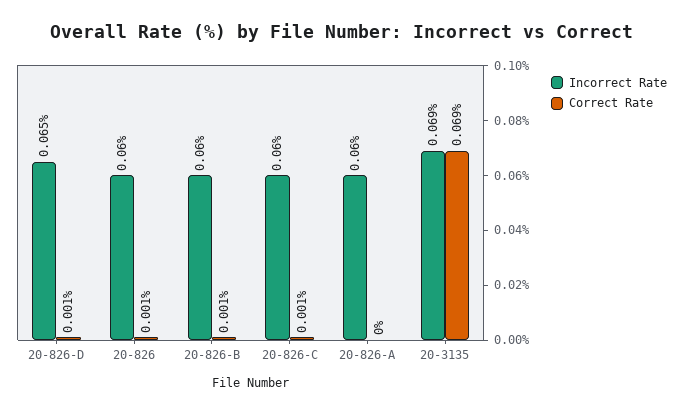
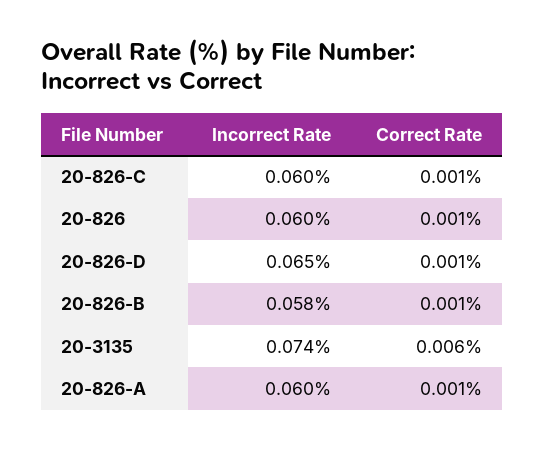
  {
    "Incorrect Rate": {
      "20-826-D": 0.065,
      "20-826": 0.06,
-     "20-826-B": 0.06,
+     "20-826-B": 0.058,
      "20-826-C": 0.06,
      "20-826-A": 0.06,
-     "20-3135": 0.069
+     "20-3135": 0.074
    },
    "Correct Rate": {
      "20-826-D": 0.001,
      "20-826": 0.001,
      "20-826-B": 0.001,
      "20-826-C": 0.001,
-     "20-826-A": 0,
+     "20-826-A": 0.001,
-     "20-3135": 0.069
+     "20-3135": 0.006
    }
  }

